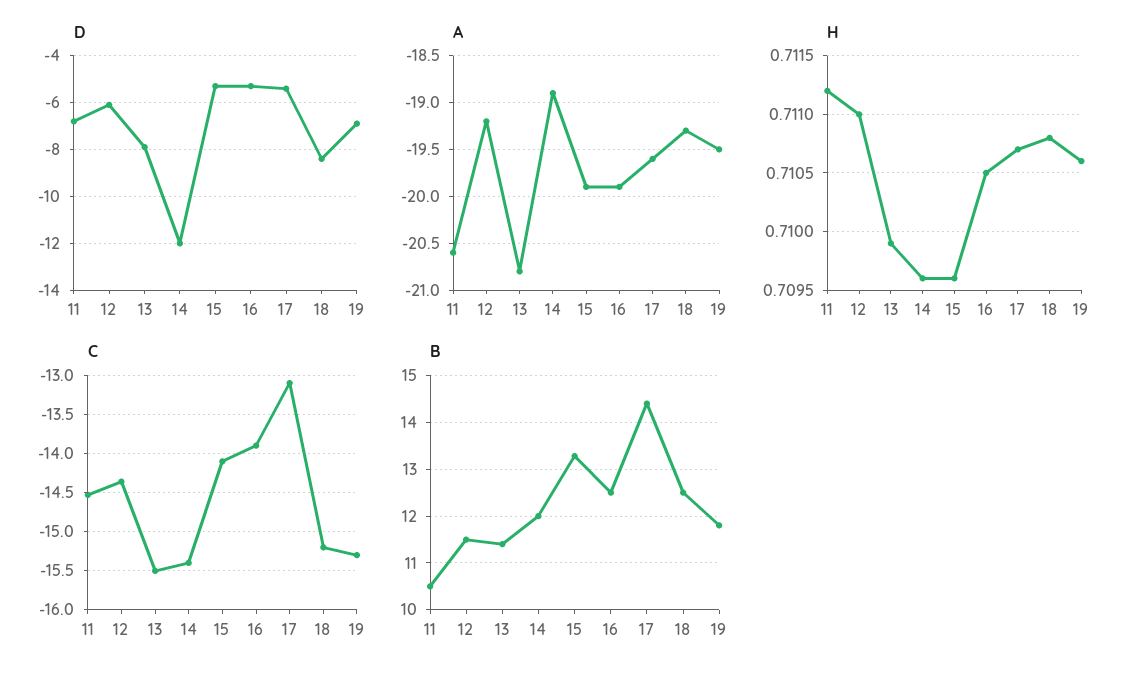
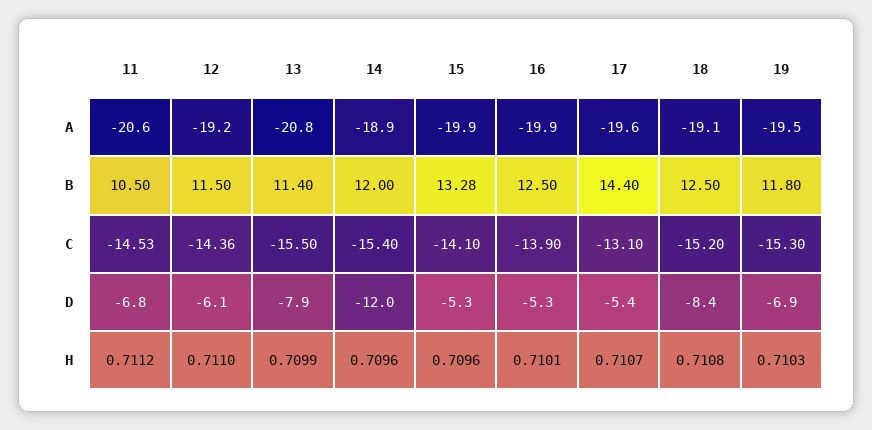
  {
    "D": {
      "11": -6.8,
      "12": -6.1,
      "13": -7.9,
      "14": -12,
      "15": -5.3,
      "16": -5.3,
      "17": -5.4,
      "18": -8.4,
      "19": -6.9
    },
    "A": {
      "11": -20.6,
      "12": -19.2,
      "13": -20.8,
      "14": -18.9,
      "15": -19.9,
      "16": -19.9,
      "17": -19.6,
-     "18": -19.3,
+     "18": -19.1,
      "19": -19.5
    },
    "H": {
      "11": 0.7112,
      "12": 0.711,
      "13": 0.7099,
      "14": 0.7096,
      "15": 0.7096,
-     "16": 0.7105,
+     "16": 0.7101,
      "17": 0.7107,
      "18": 0.7108,
-     "19": 0.7106
+     "19": 0.7103
    },
    "C": {
      "11": -14.53,
      "12": -14.36,
      "13": -15.5,
      "14": -15.4,
      "15": -14.1,
      "16": -13.9,
      "17": -13.1,
      "18": -15.2,
      "19": -15.3
    },
    "B": {
      "11": 10.5,
      "12": 11.5,
      "13": 11.4,
      "14": 12,
      "15": 13.28,
      "16": 12.5,
      "17": 14.4,
      "18": 12.5,
      "19": 11.8
    }
  }

